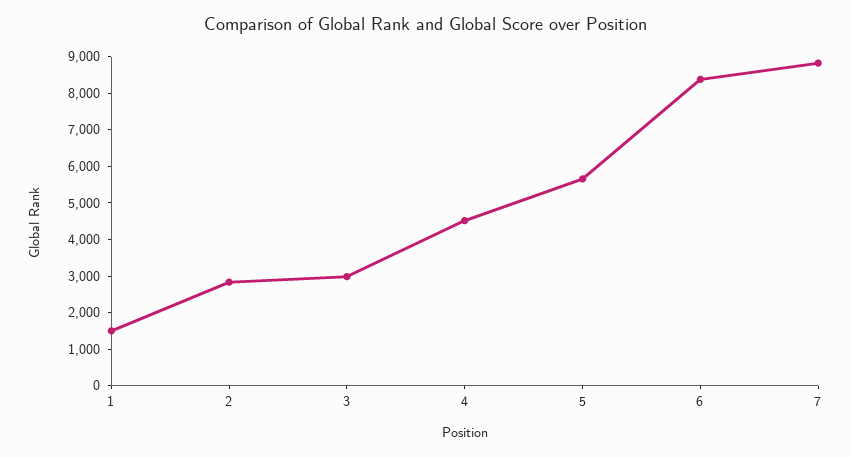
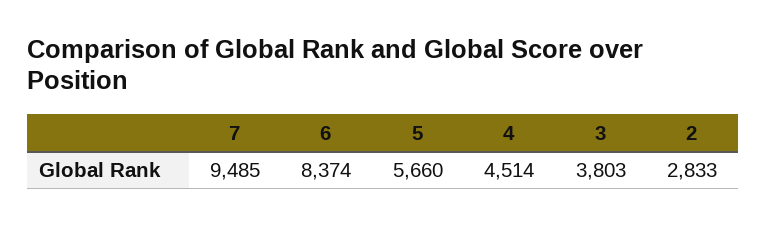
  {
-   "1": 1500,
    "2": 2833,
-   "3": 3000,
+   "3": 3803,
    "4": 4514,
    "5": 5660,
    "6": 8374,
-   "7": 8750
+   "7": 9485
  }

